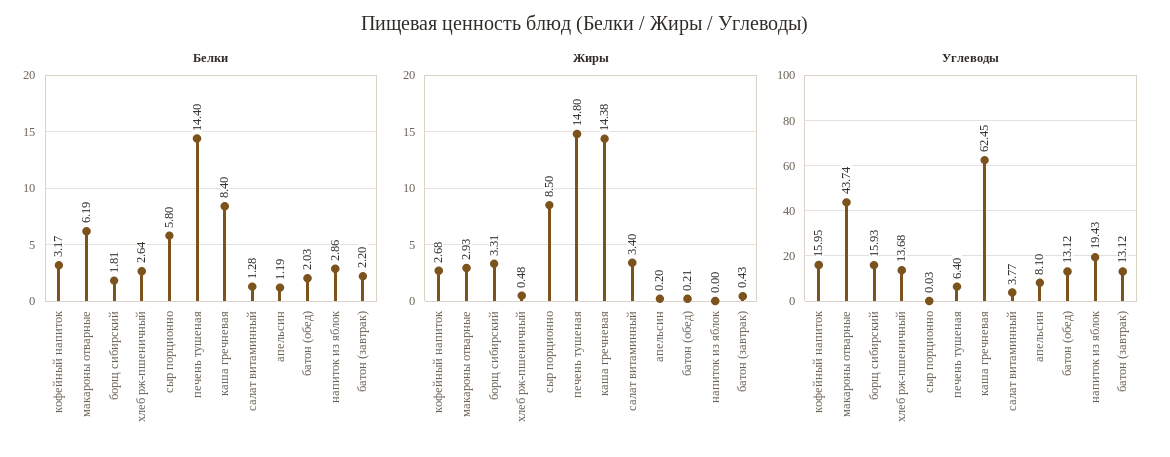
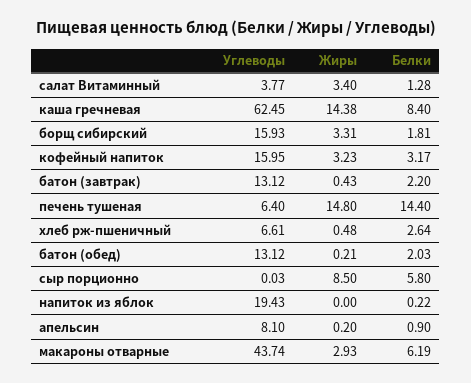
  {
    "Белки": {
      "кофейный напиток": 3.17,
      "макароны отварные": 6.19,
      "борщ сибирский": 1.81,
      "хлеб рж-пшеничный": 2.64,
      "сыр порционно": 5.8,
      "печень тушеная": 14.4,
      "каша гречневая": 8.4,
      "салат витаминный": 1.28,
-     "апельсин": 1.19,
+     "апельсин": 0.9,
      "батон (обед)": 2.03,
-     "напиток из яблок": 2.86,
+     "напиток из яблок": 0.22,
      "батон (завтрак)": 2.2
    },
    "Жиры": {
-     "кофейный напиток": 2.68,
+     "кофейный напиток": 3.23,
      "макароны отварные": 2.93,
      "борщ сибирский": 3.31,
      "хлеб рж-пшеничный": 0.48,
      "сыр порционно": 8.5,
      "печень тушеная": 14.8,
      "каша гречневая": 14.38,
      "салат витаминный": 3.4,
      "апельсин": 0.2,
      "батон (обед)": 0.21,
      "напиток из яблок": 0,
      "батон (завтрак)": 0.43
    },
    "Углеводы": {
      "кофейный напиток": 15.95,
      "макароны отварные": 43.74,
      "борщ сибирский": 15.93,
-     "хлеб рж-пшеничный": 13.68,
+     "хлеб рж-пшеничный": 6.61,
      "сыр порционно": 0.03,
      "печень тушеная": 6.4,
      "каша гречневая": 62.45,
      "салат витаминный": 3.77,
      "апельсин": 8.1,
      "батон (обед)": 13.12,
      "напиток из яблок": 19.43,
      "батон (завтрак)": 13.12
    }
  }

